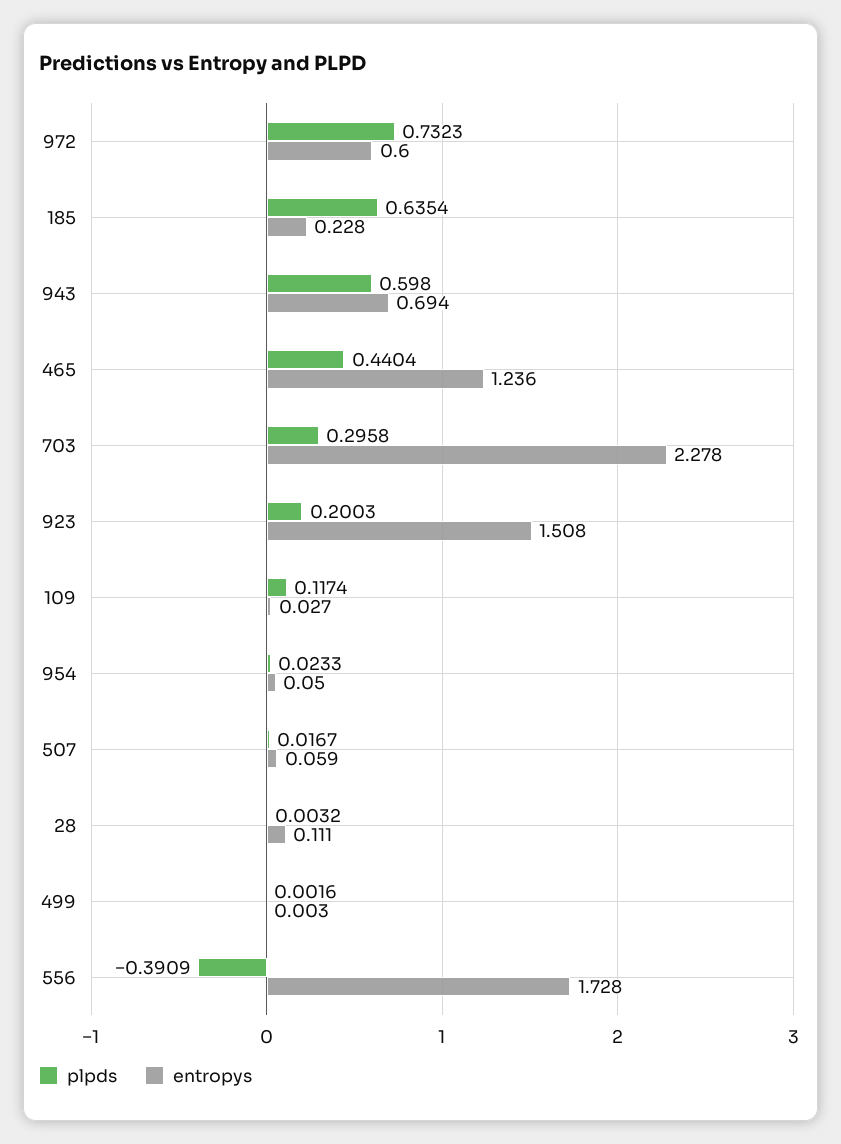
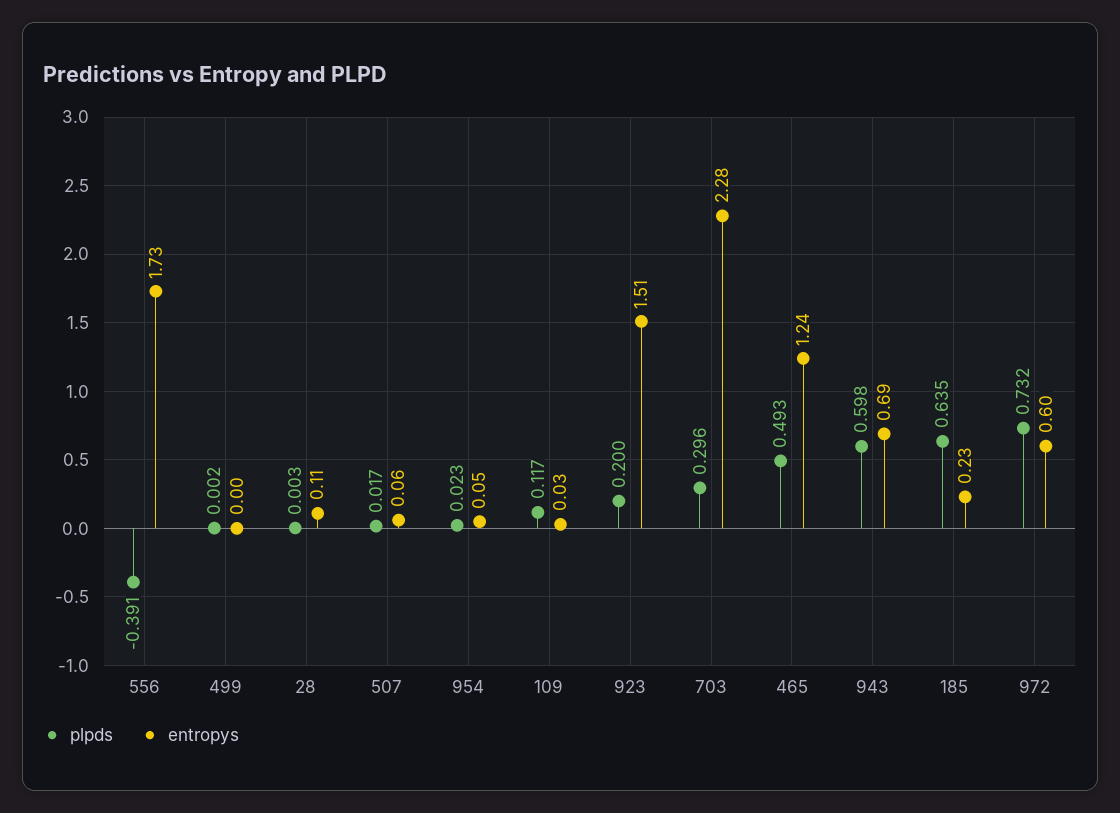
  {
    "plpds": {
      "972": 0.7323,
      "185": 0.6354,
      "943": 0.598,
-     "465": 0.4404,
+     "465": 0.493,
      "703": 0.2958,
      "923": 0.2003,
      "109": 0.1174,
      "954": 0.0233,
      "507": 0.0167,
      "28": 0.0032,
      "499": 0.0016,
      "556": -0.3909
    },
    "entropys": {
      "972": 0.6,
      "185": 0.228,
      "943": 0.694,
      "465": 1.236,
      "703": 2.278,
      "923": 1.508,
      "109": 0.027,
      "954": 0.05,
      "507": 0.059,
      "28": 0.111,
      "499": 0.003,
      "556": 1.728
    }
  }

